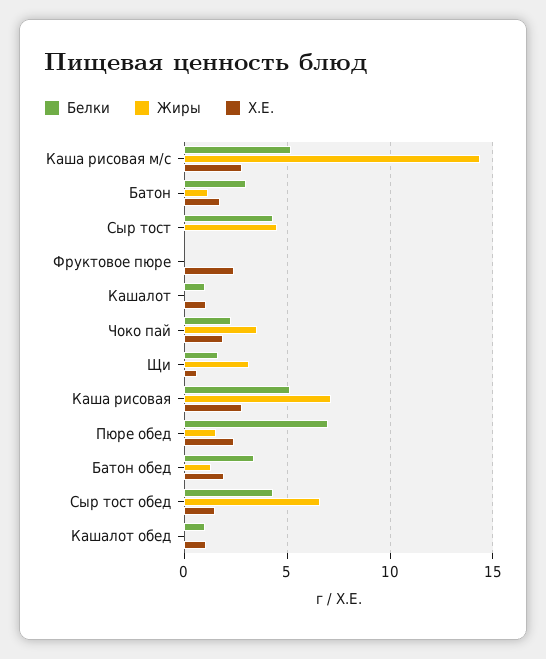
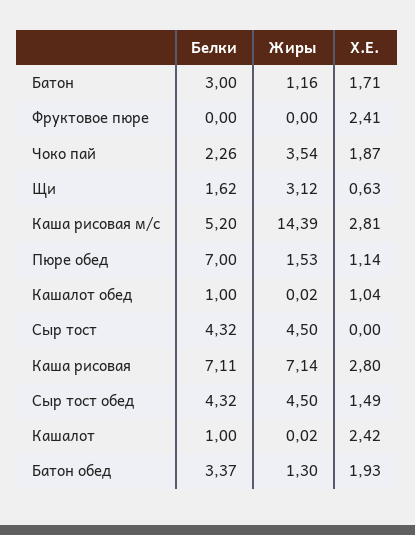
  {
    "Белки": {
      "Каша рисовая м/с": 5.2,
      "Батон": 3,
      "Сыр тост": 4.32,
      "Фруктовое пюре": 0,
      "Кашалот": 1,
      "Чоко пай": 2.26,
      "Щи": 1.62,
-     "Каша рисовая": 5,
+     "Каша рисовая": 7.11,
      "Пюре обед": 7,
      "Батон обед": 3.37,
      "Сыр тост обед": 4.32,
      "Кашалот обед": 1
    },
    "Жиры": {
      "Каша рисовая м/с": 14.39,
      "Батон": 1.16,
      "Сыр тост": 4.5,
      "Фруктовое пюре": 0,
      "Кашалот": 0.02,
      "Чоко пай": 3.54,
      "Щи": 3.12,
      "Каша рисовая": 7.14,
      "Пюре обед": 1.53,
      "Батон обед": 1.3,
-     "Сыр тост обед": 6.5,
+     "Сыр тост обед": 4.5,
      "Кашалот обед": 0.02
    },
    "Х.Е.": {
      "Каша рисовая м/с": 2.81,
      "Батон": 1.71,
      "Сыр тост": 0,
      "Фруктовое пюре": 2.41,
-     "Кашалот": 1,
+     "Кашалот": 2.42,
      "Чоко пай": 1.87,
      "Щи": 0.63,
      "Каша рисовая": 2.8,
-     "Пюре обед": 2.5,
+     "Пюре обед": 1.14,
      "Батон обед": 1.93,
      "Сыр тост обед": 1.49,
      "Кашалот обед": 1.04
    }
  }

